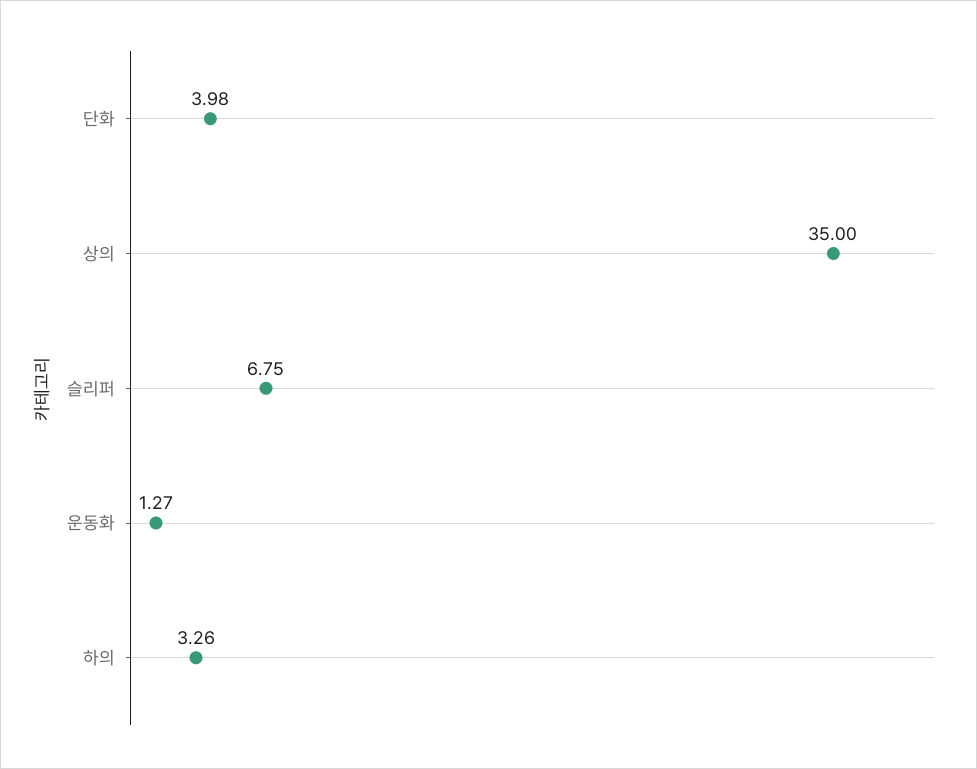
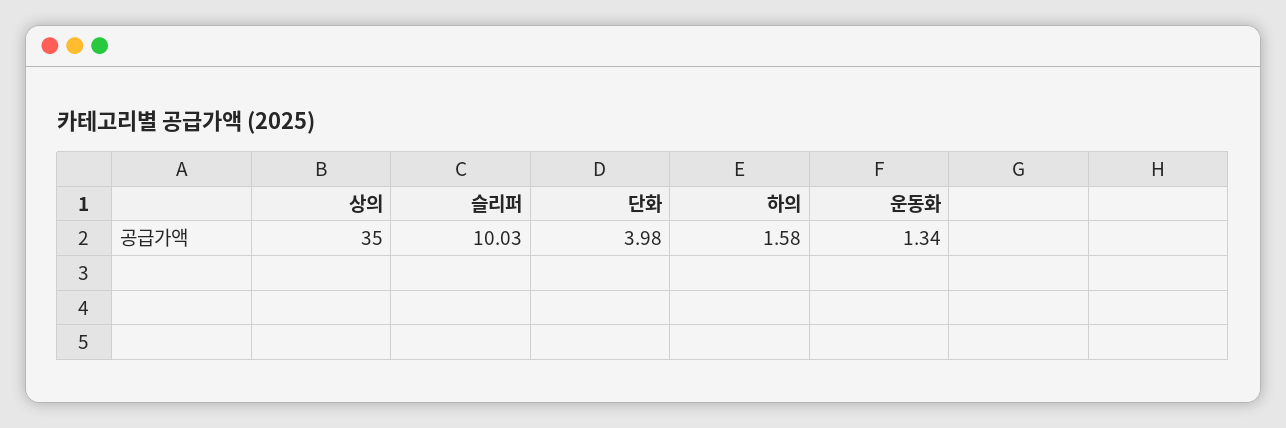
  {
    "단화": 3.98,
    "상의": 35,
-   "슬리퍼": 6.75,
+   "슬리퍼": 10.03,
-   "운동화": 1.27,
+   "운동화": 1.34,
-   "하의": 3.26
+   "하의": 1.58
  }

